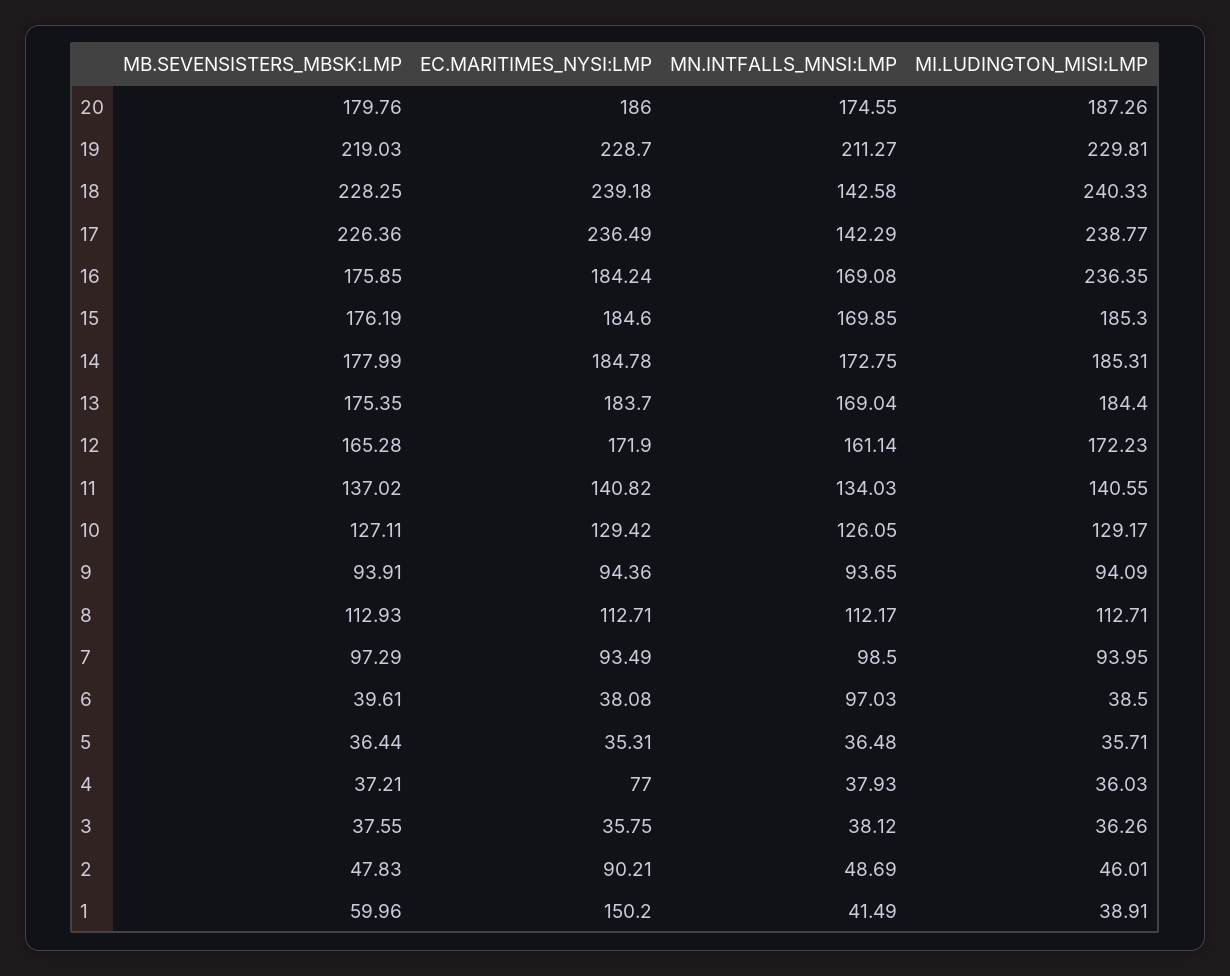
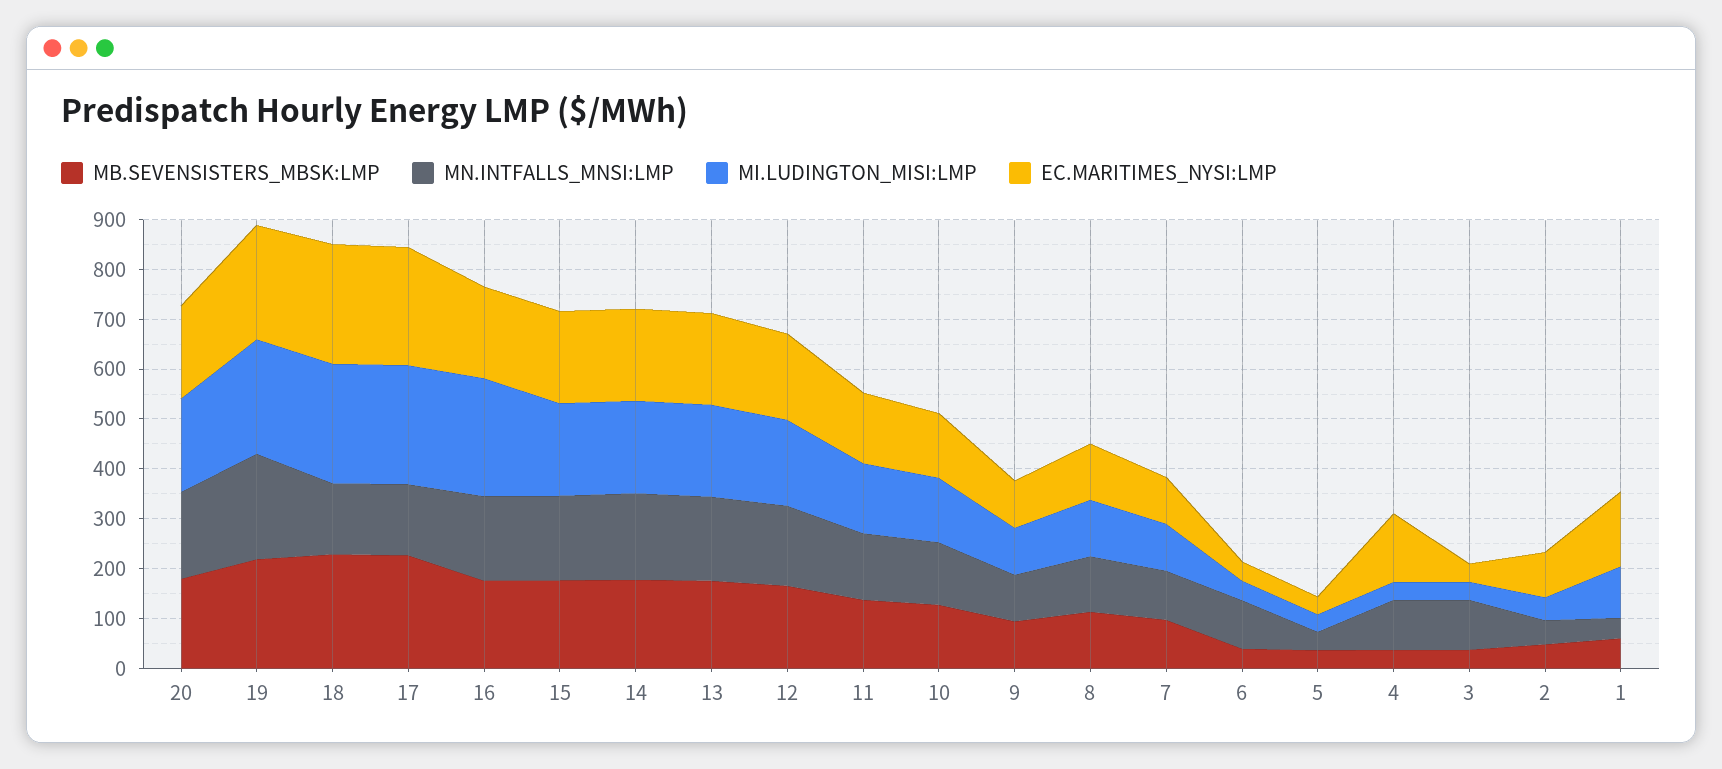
  {
    "MB.SEVENSISTERS_MBSK:LMP": {
      "20": 179.76,
      "19": 219.03,
      "18": 228.25,
      "17": 226.36,
      "16": 175.85,
      "15": 176.19,
      "14": 177.99,
      "13": 175.35,
      "12": 165.28,
      "11": 137.02,
      "10": 127.11,
      "9": 93.91,
      "8": 112.93,
      "7": 97.29,
      "6": 39.61,
      "5": 36.44,
      "4": 37.21,
      "3": 37.55,
      "2": 47.83,
      "1": 59.96
    },
    "EC.MARITIMES_NYSI:LMP": {
      "20": 186,
      "19": 228.7,
      "18": 239.18,
      "17": 236.49,
      "16": 184.24,
      "15": 184.6,
      "14": 184.78,
      "13": 183.7,
      "12": 171.9,
      "11": 140.82,
      "10": 129.42,
      "9": 94.36,
      "8": 112.71,
      "7": 93.49,
      "6": 38.08,
      "5": 35.31,
-     "4": 77,
+     "4": 140,
      "3": 35.75,
      "2": 90.21,
      "1": 150.2
    },
    "MN.INTFALLS_MNSI:LMP": {
      "20": 174.55,
      "19": 211.27,
      "18": 142.58,
      "17": 142.29,
      "16": 169.08,
      "15": 169.85,
      "14": 172.75,
      "13": 169.04,
      "12": 161.14,
      "11": 134.03,
      "10": 126.05,
      "9": 93.65,
      "8": 112.17,
      "7": 98.5,
      "6": 97.03,
      "5": 36.48,
-     "4": 37.93,
+     "4": 100,
-     "3": 38.12,
+     "3": 100,
      "2": 48.69,
      "1": 41.49
    },
    "MI.LUDINGTON_MISI:LMP": {
      "20": 187.26,
      "19": 229.81,
      "18": 240.33,
      "17": 238.77,
      "16": 236.35,
      "15": 185.3,
      "14": 185.31,
      "13": 184.4,
      "12": 172.23,
      "11": 140.55,
      "10": 129.17,
      "9": 94.09,
      "8": 112.71,
      "7": 93.95,
      "6": 38.5,
      "5": 35.71,
      "4": 36.03,
      "3": 36.26,
      "2": 46.01,
-     "1": 38.91
+     "1": 100
    }
  }

